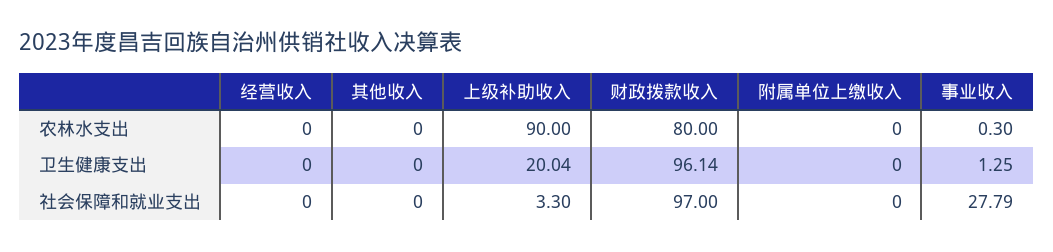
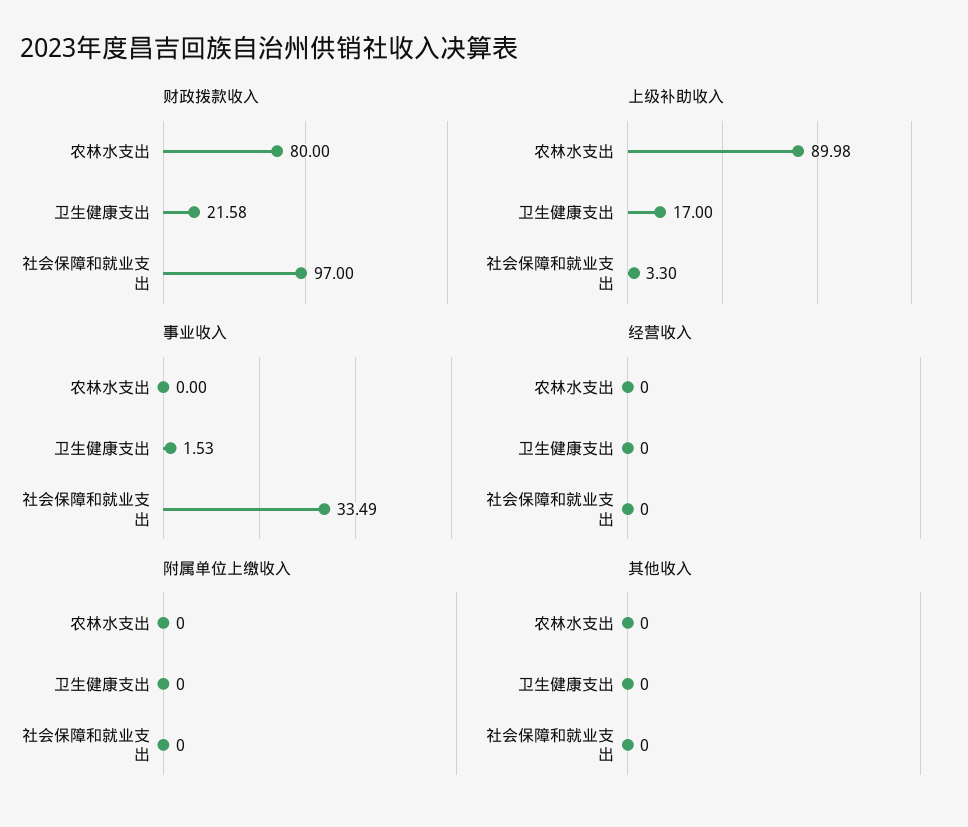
  {
    "经营收入": {
      "农林水支出": 0,
      "卫生健康支出": 0,
      "社会保障和就业支出": 0
    },
    "其他收入": {
      "农林水支出": 0,
      "卫生健康支出": 0,
      "社会保障和就业支出": 0
    },
    "上级补助收入": {
-     "农林水支出": 90,
+     "农林水支出": 89.98,
-     "卫生健康支出": 20.04,
+     "卫生健康支出": 17,
      "社会保障和就业支出": 3.3
    },
    "财政拨款收入": {
      "农林水支出": 80,
-     "卫生健康支出": 96.14,
+     "卫生健康支出": 21.58,
      "社会保障和就业支出": 97
    },
    "附属单位上缴收入": {
      "农林水支出": 0,
      "卫生健康支出": 0,
      "社会保障和就业支出": 0
    },
    "事业收入": {
-     "农林水支出": 0.3,
+     "农林水支出": 0,
-     "卫生健康支出": 1.25,
+     "卫生健康支出": 1.53,
-     "社会保障和就业支出": 27.79
+     "社会保障和就业支出": 33.49
    }
  }

